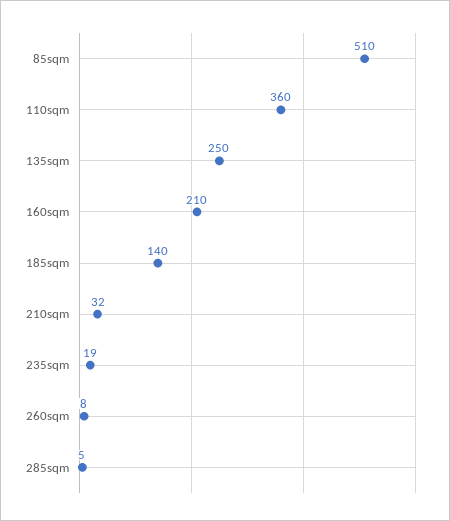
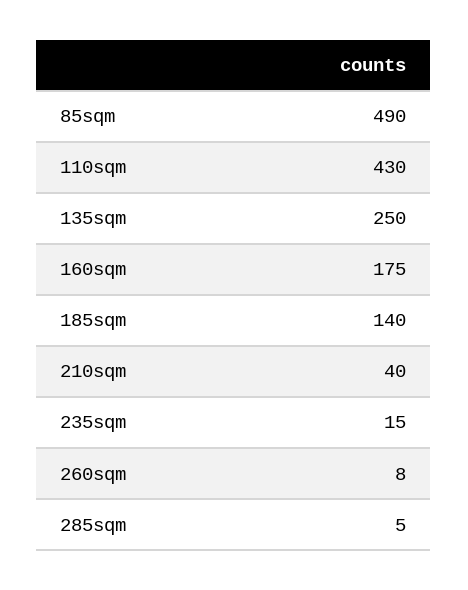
  {
-   "85sqm": 510,
+   "85sqm": 490,
-   "110sqm": 360,
+   "110sqm": 430,
    "135sqm": 250,
-   "160sqm": 210,
+   "160sqm": 175,
    "185sqm": 140,
-   "210sqm": 32,
+   "210sqm": 40,
-   "235sqm": 19,
+   "235sqm": 15,
    "260sqm": 8,
    "285sqm": 5
  }

